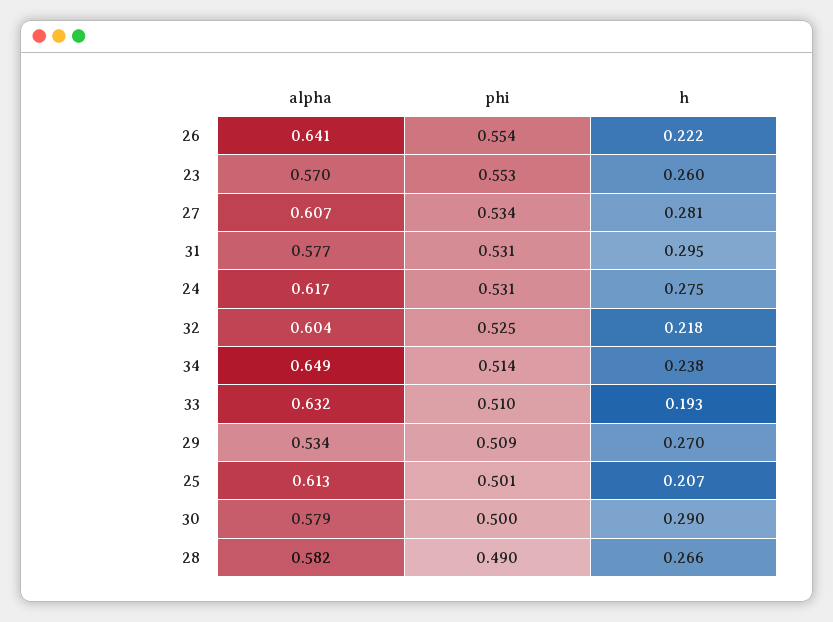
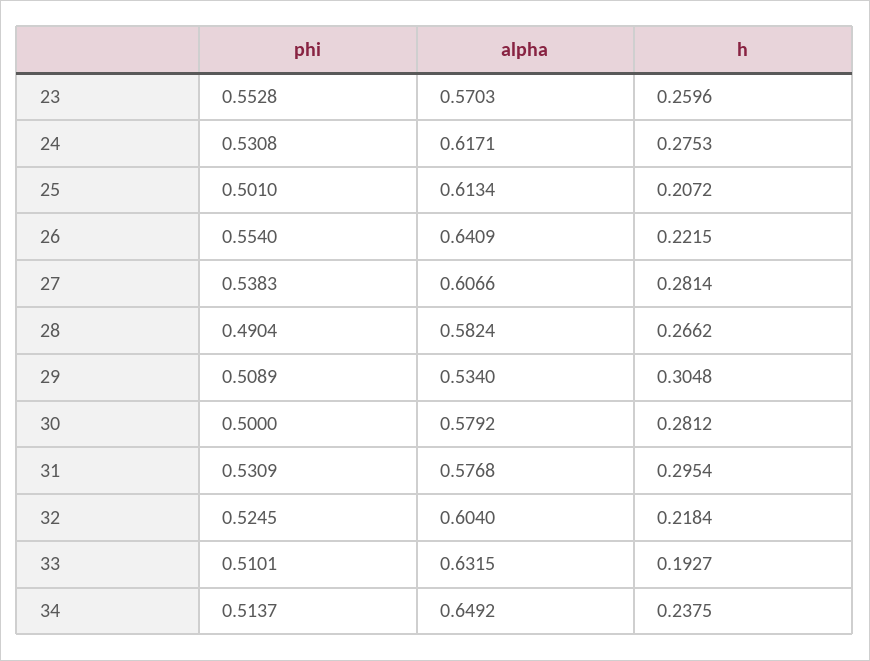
  {
    "alpha": {
      "26": 0.6409,
      "23": 0.5703,
      "27": 0.6066,
      "31": 0.5768,
      "24": 0.6171,
      "32": 0.604,
      "34": 0.6492,
      "33": 0.6315,
      "29": 0.534,
      "25": 0.6134,
      "30": 0.5792,
      "28": 0.5824
    },
    "phi": {
      "26": 0.554,
      "23": 0.5528,
-     "27": 0.534,
+     "27": 0.5383,
      "31": 0.5309,
      "24": 0.5308,
      "32": 0.5245,
      "34": 0.5137,
      "33": 0.5101,
      "29": 0.5089,
      "25": 0.501,
      "30": 0.5,
      "28": 0.4904
    },
    "h": {
      "26": 0.2215,
      "23": 0.2596,
      "27": 0.2814,
      "31": 0.2954,
      "24": 0.2753,
      "32": 0.2184,
      "34": 0.2375,
      "33": 0.1927,
-     "29": 0.27,
+     "29": 0.3048,
      "25": 0.2072,
-     "30": 0.29,
+     "30": 0.2812,
      "28": 0.2662
    }
  }

